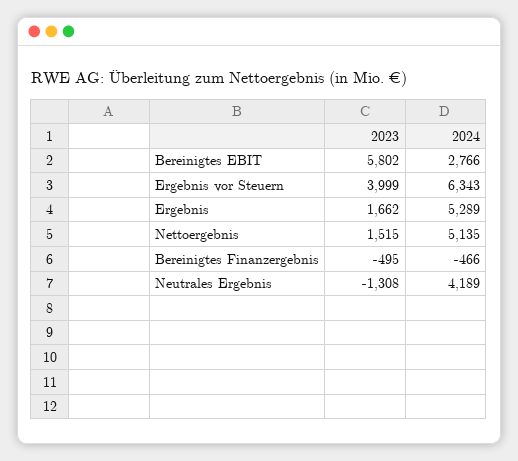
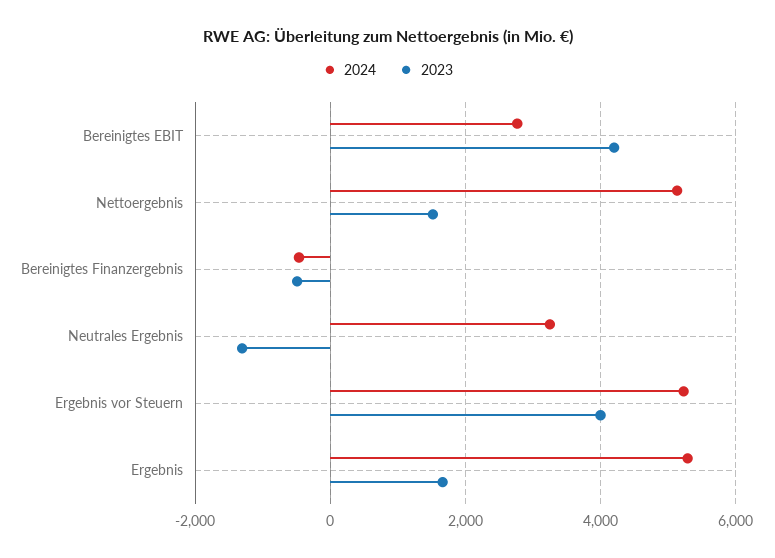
  {
    "2023": {
-     "Bereinigtes EBIT": 5802,
+     "Bereinigtes EBIT": 4200,
      "Ergebnis vor Steuern": 3999,
      "Ergebnis": 1662,
      "Nettoergebnis": 1515,
      "Bereinigtes Finanzergebnis": -495,
      "Neutrales Ergebnis": -1308
    },
    "2024": {
      "Bereinigtes EBIT": 2766,
-     "Ergebnis vor Steuern": 6343,
+     "Ergebnis vor Steuern": 5200,
      "Ergebnis": 5289,
      "Nettoergebnis": 5135,
      "Bereinigtes Finanzergebnis": -466,
-     "Neutrales Ergebnis": 4189
+     "Neutrales Ergebnis": 3200
    }
  }

